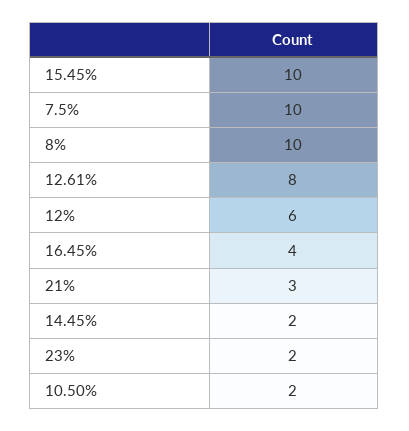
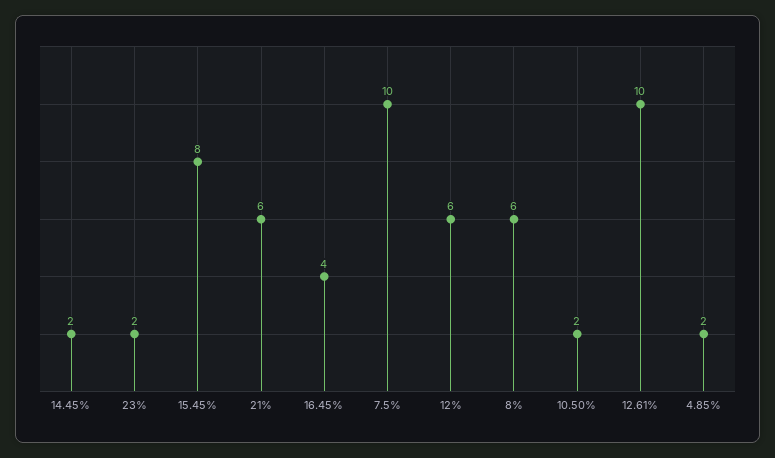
  {
-   "15.45%": 10,
+   "15.45%": 8,
    "7.5%": 10,
-   "8%": 10,
+   "8%": 6,
-   "12.61%": 8,
+   "12.61%": 10,
    "12%": 6,
    "16.45%": 4,
-   "21%": 3,
+   "21%": 6,
    "14.45%": 2,
    "23%": 2,
-   "10.50%": 2
+   "10.50%": 2,
+   "4.85%": 2
  }

